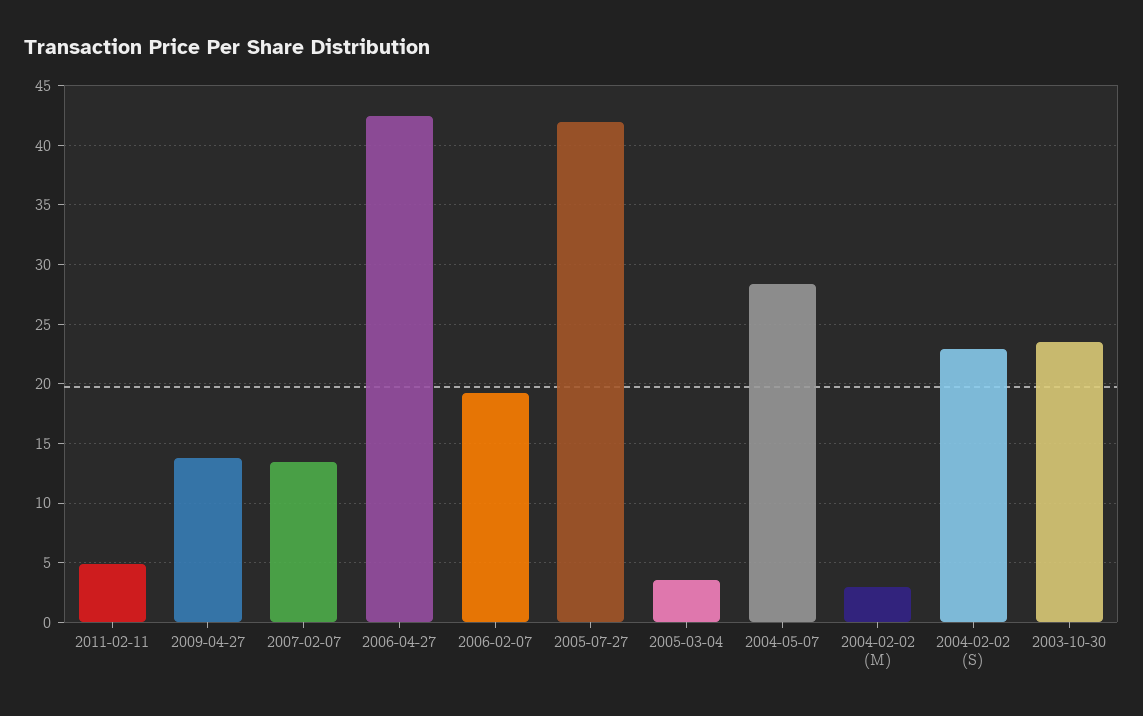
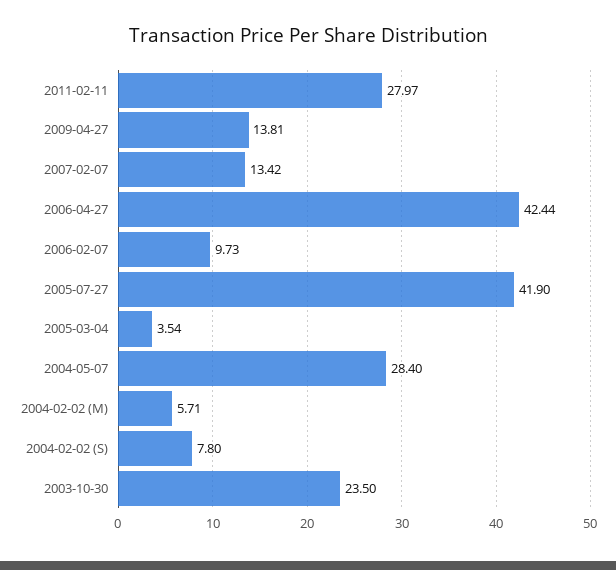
  {
-   "2011-02-11": 5,
+   "2011-02-11": 27.97,
    "2009-04-27": 13.81,
    "2007-02-07": 13.42,
    "2006-04-27": 42.44,
-   "2006-02-07": 19,
+   "2006-02-07": 9.73,
    "2005-07-27": 41.9,
    "2005-03-04": 3.54,
    "2004-05-07": 28.4,
-   "2004-02-02 (M)": 3,
+   "2004-02-02 (M)": 5.71,
-   "2004-02-02 (S)": 23,
+   "2004-02-02 (S)": 7.8,
    "2003-10-30": 23.5
  }

